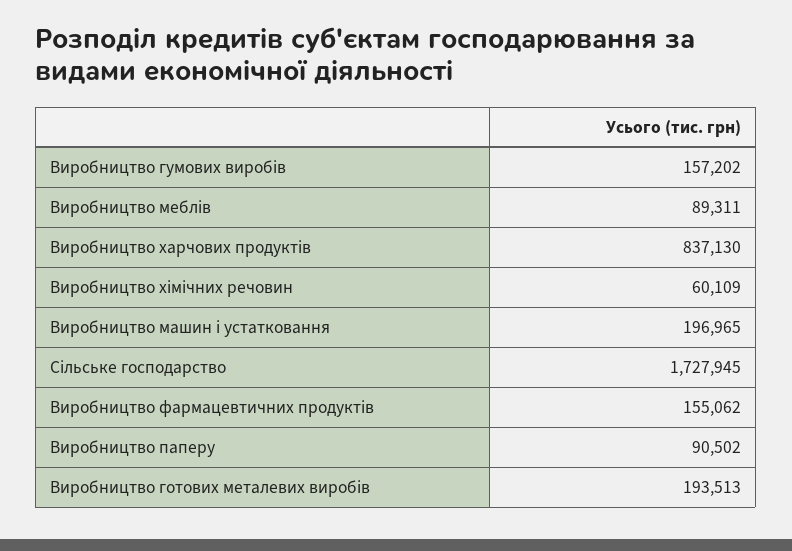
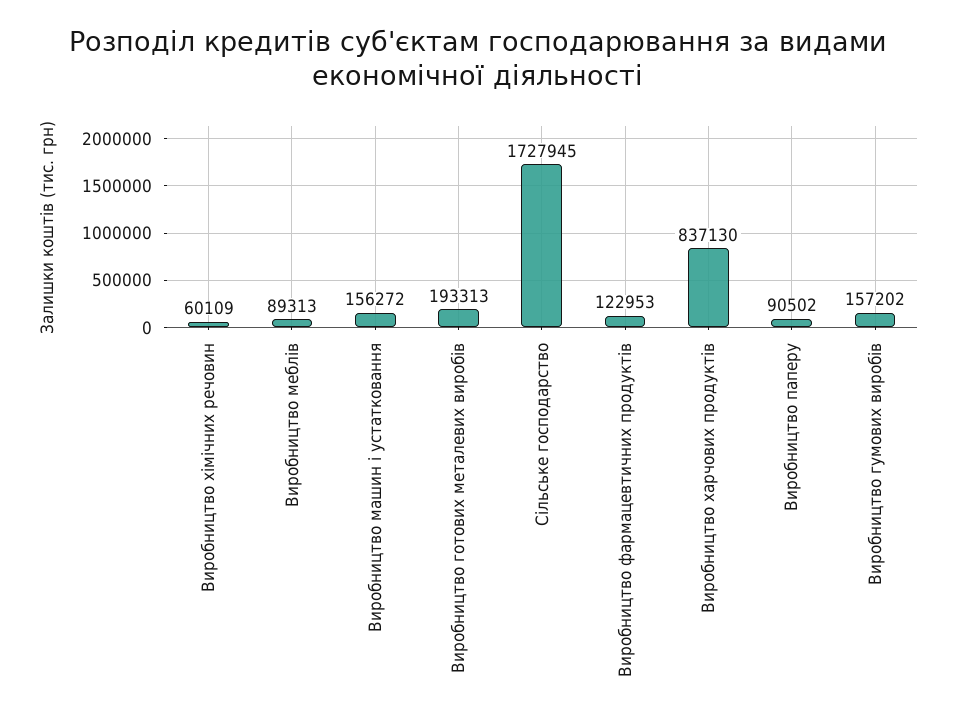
  {
    "Виробництво гумових виробів": 157202,
-   "Виробництво меблів": 89311,
+   "Виробництво меблів": 89313,
    "Виробництво харчових продуктів": 837130,
    "Виробництво хімічних речовин": 60109,
-   "Виробництво машин і устатковання": 196965,
+   "Виробництво машин і устатковання": 156272,
    "Сільське господарство": 1727945,
-   "Виробництво фармацевтичних продуктів": 155062,
+   "Виробництво фармацевтичних продуктів": 122953,
    "Виробництво паперу": 90502,
-   "Виробництво готових металевих виробів": 193513
+   "Виробництво готових металевих виробів": 193313
  }

